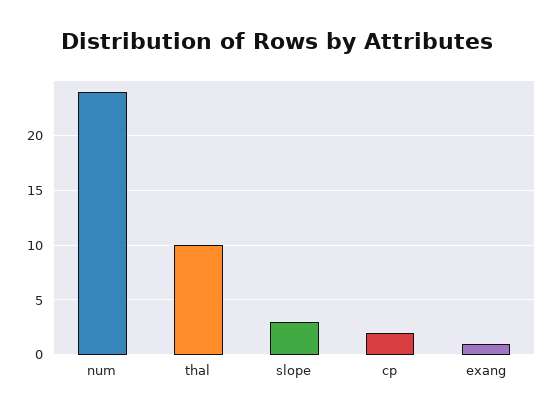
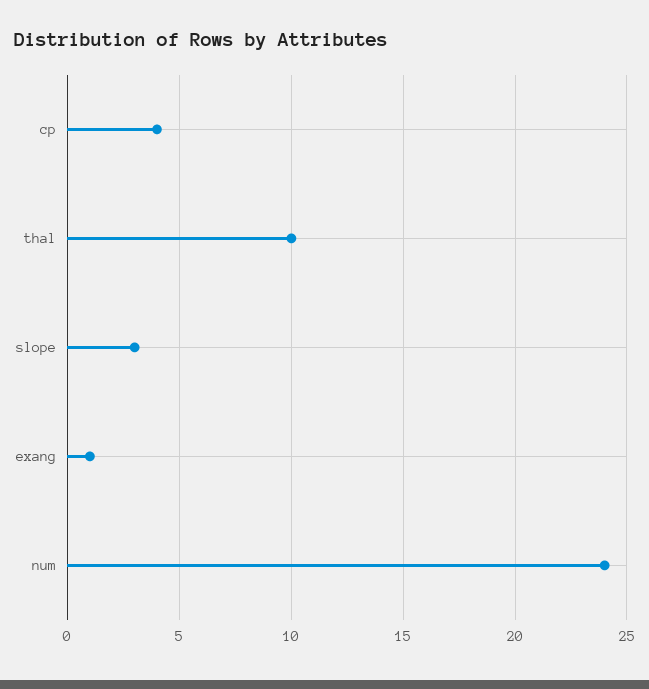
  {
    "num": 24,
    "thal": 10,
    "slope": 3,
-   "cp": 2,
+   "cp": 4,
    "exang": 1
  }

